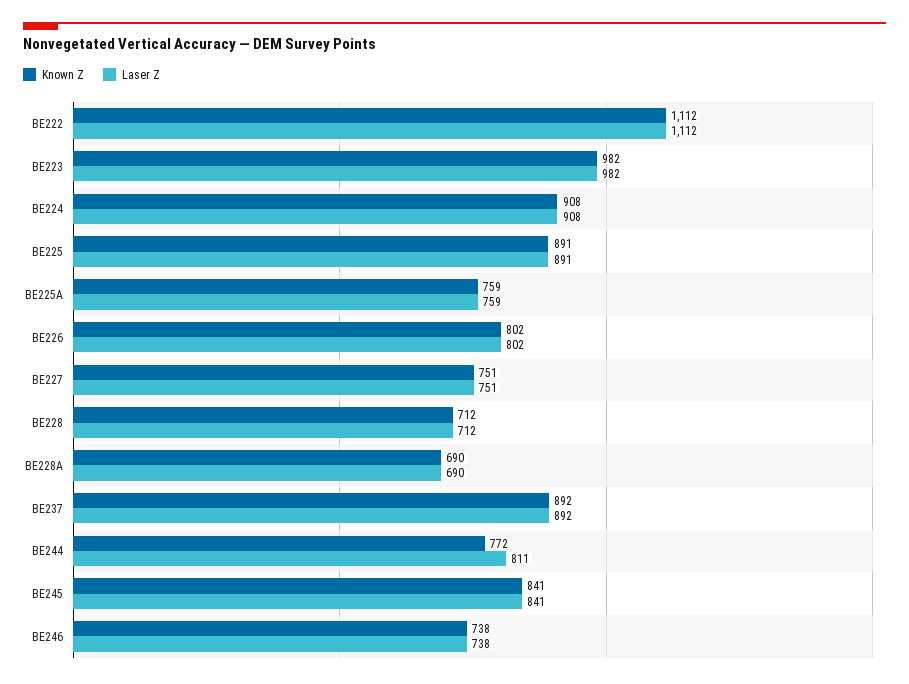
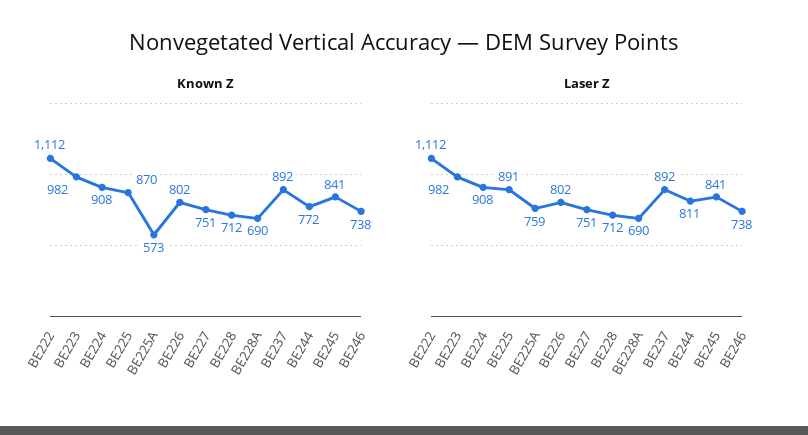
  {
    "Known Z": {
      "BE222": 1112,
      "BE223": 982,
      "BE224": 908,
-     "BE225": 891,
+     "BE225": 870,
-     "BE225A": 759,
+     "BE225A": 573,
      "BE226": 802,
      "BE227": 751,
      "BE228": 712,
      "BE228A": 690,
      "BE237": 892,
      "BE244": 772,
      "BE245": 841,
      "BE246": 738
    },
    "Laser Z": {
      "BE222": 1112,
      "BE223": 982,
      "BE224": 908,
      "BE225": 891,
      "BE225A": 759,
      "BE226": 802,
      "BE227": 751,
      "BE228": 712,
      "BE228A": 690,
      "BE237": 892,
      "BE244": 811,
      "BE245": 841,
      "BE246": 738
    }
  }

